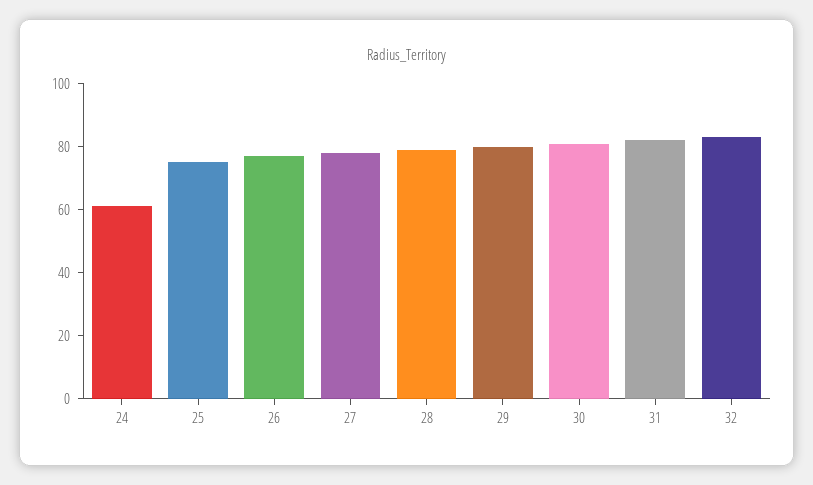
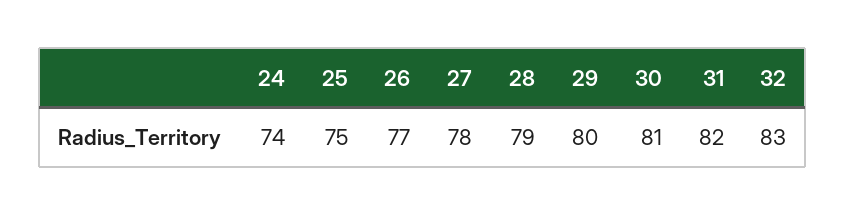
  {
-   "24": 60,
+   "24": 74,
    "25": 75,
    "26": 77,
    "27": 78,
    "28": 79,
    "29": 80,
    "30": 81,
    "31": 82,
    "32": 83
  }

